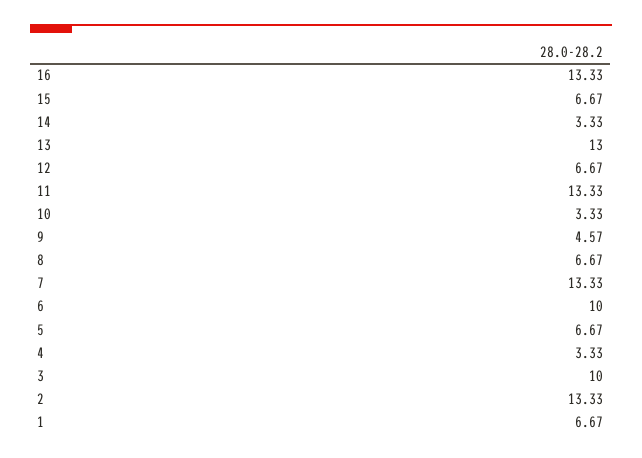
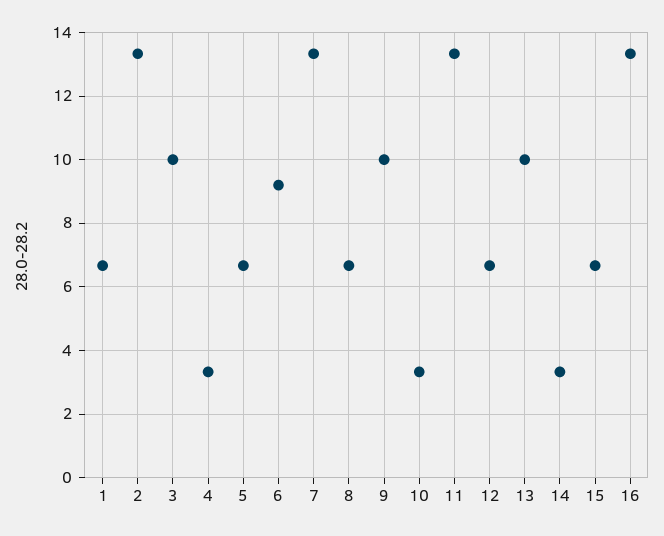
  {
    "16": 13.33,
    "15": 6.67,
    "14": 3.33,
-   "13": 13,
+   "13": 10,
    "12": 6.67,
    "11": 13.33,
    "10": 3.33,
-   "9": 4.57,
+   "9": 10,
    "8": 6.67,
    "7": 13.33,
-   "6": 10,
+   "6": 9.2,
    "5": 6.67,
    "4": 3.33,
    "3": 10,
    "2": 13.33,
    "1": 6.67
  }

